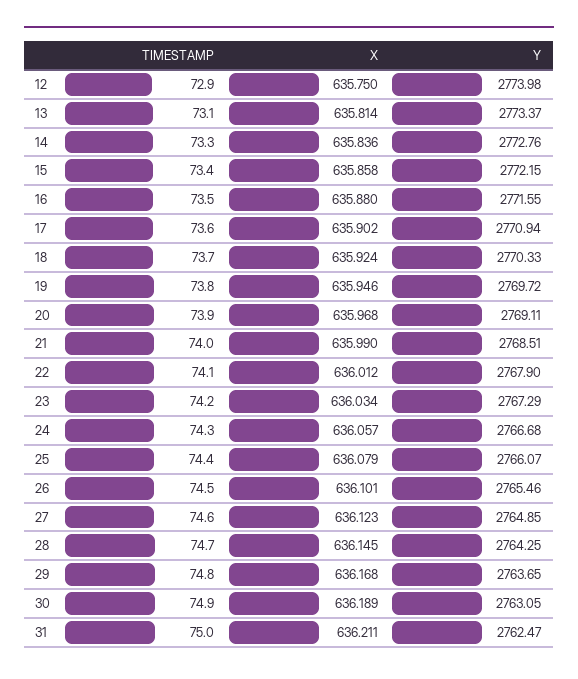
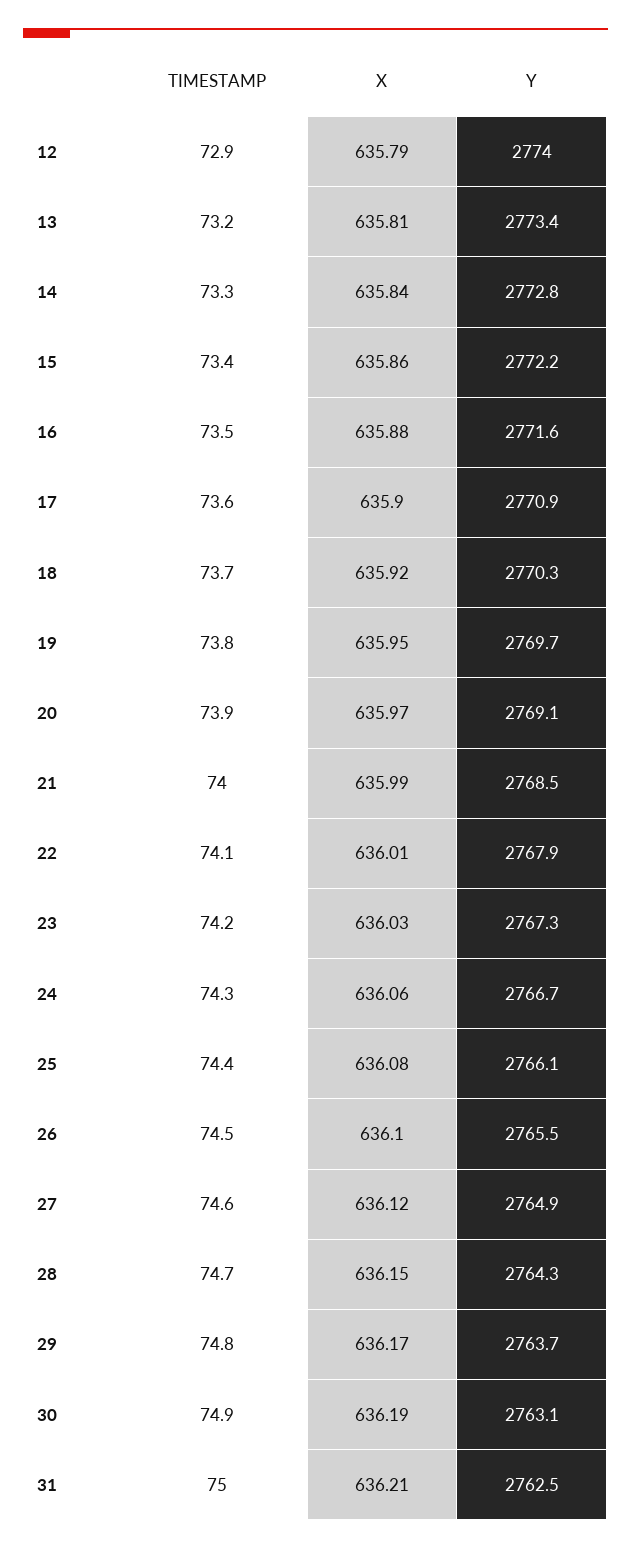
  {
    "TIMESTAMP": {
      "12": 72.9,
-     "13": 73.1,
+     "13": 73.2,
      "14": 73.3,
      "15": 73.4,
      "16": 73.5,
      "17": 73.6,
      "18": 73.7,
      "19": 73.8,
      "20": 73.9,
      "21": 74,
      "22": 74.1,
      "23": 74.2,
      "24": 74.3,
      "25": 74.4,
      "26": 74.5,
      "27": 74.6,
      "28": 74.7,
      "29": 74.8,
      "30": 74.9,
      "31": 75
    },
    "X": {
-     "12": 635.75,
+     "12": 635.79,
      "13": 635.814,
      "14": 635.836,
      "15": 635.858,
      "16": 635.88,
      "17": 635.902,
      "18": 635.924,
      "19": 635.946,
      "20": 635.968,
      "21": 635.99,
      "22": 636.012,
      "23": 636.034,
      "24": 636.057,
      "25": 636.079,
      "26": 636.101,
      "27": 636.123,
      "28": 636.145,
      "29": 636.168,
      "30": 636.189,
      "31": 636.211
    },
    "Y": {
      "12": 2773.98,
      "13": 2773.37,
      "14": 2772.76,
      "15": 2772.15,
      "16": 2771.55,
      "17": 2770.94,
      "18": 2770.33,
      "19": 2769.72,
      "20": 2769.11,
      "21": 2768.51,
      "22": 2767.9,
      "23": 2767.29,
      "24": 2766.68,
      "25": 2766.07,
      "26": 2765.46,
      "27": 2764.85,
      "28": 2764.25,
      "29": 2763.65,
      "30": 2763.05,
      "31": 2762.47
    }
  }

